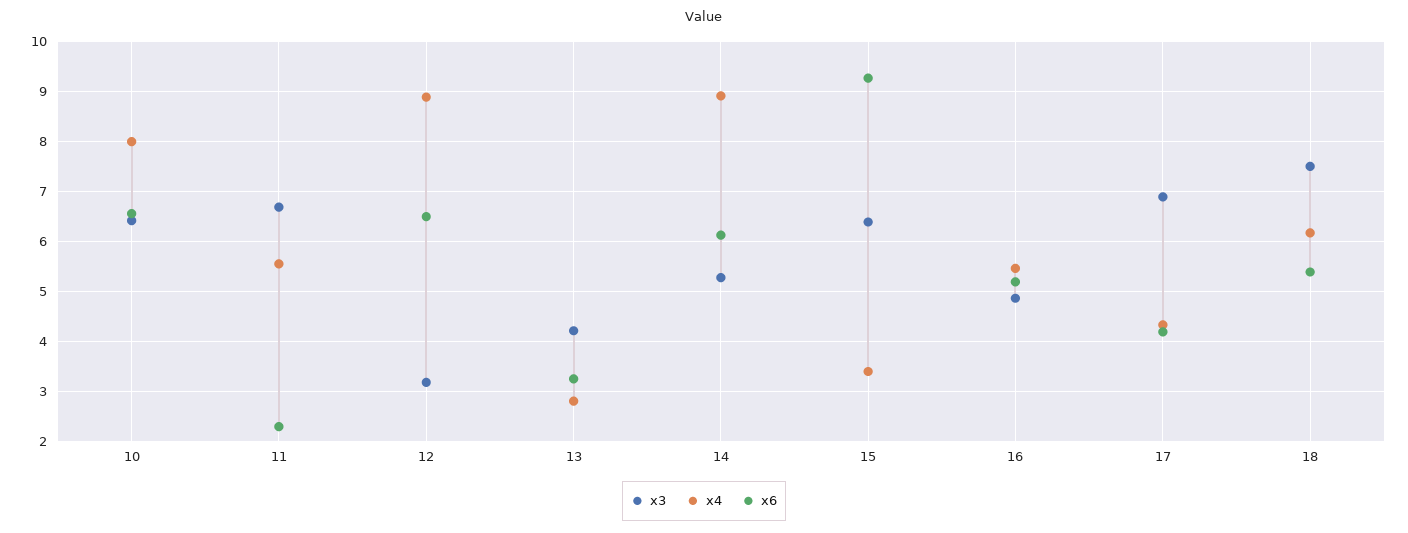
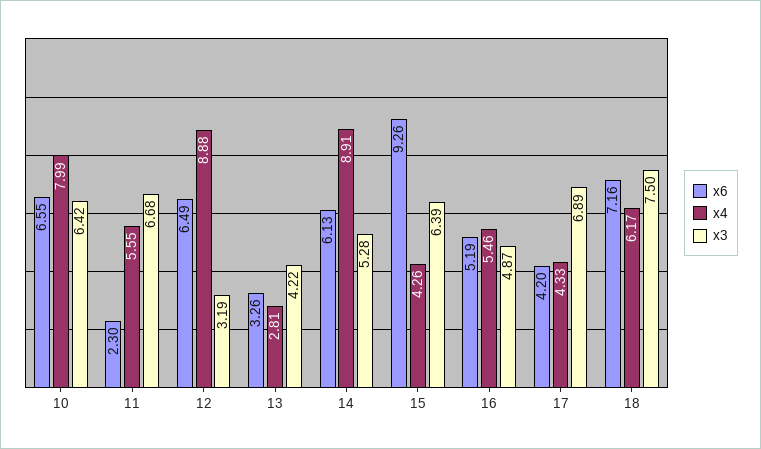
  {
    "x3": {
      "10": 6.42,
      "11": 6.68,
      "12": 3.19,
      "13": 4.22,
      "14": 5.28,
      "15": 6.39,
      "16": 4.87,
      "17": 6.89,
      "18": 7.5
    },
    "x4": {
      "10": 7.99,
      "11": 5.55,
      "12": 8.88,
      "13": 2.81,
      "14": 8.91,
-     "15": 3.4,
+     "15": 4.26,
      "16": 5.46,
      "17": 4.33,
      "18": 6.17
    },
    "x6": {
      "10": 6.55,
      "11": 2.3,
      "12": 6.49,
      "13": 3.26,
      "14": 6.13,
      "15": 9.26,
      "16": 5.19,
      "17": 4.2,
-     "18": 5.4
+     "18": 7.16
    }
  }

